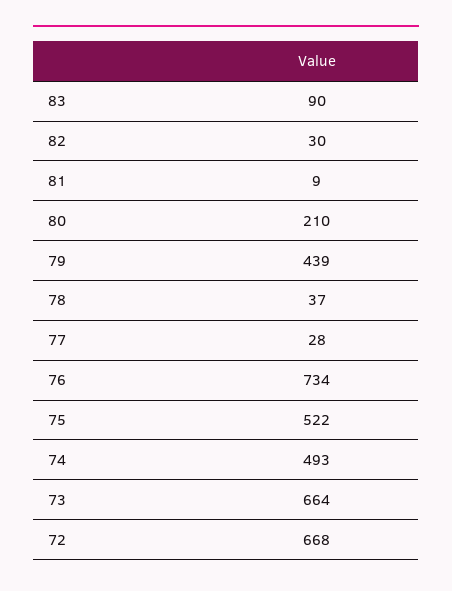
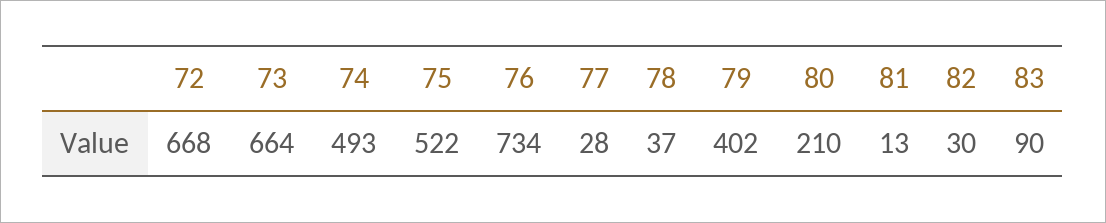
  {
    "83": 90,
    "82": 30,
-   "81": 9,
+   "81": 13,
    "80": 210,
-   "79": 439,
+   "79": 402,
    "78": 37,
    "77": 28,
    "76": 734,
    "75": 522,
    "74": 493,
    "73": 664,
    "72": 668
  }

